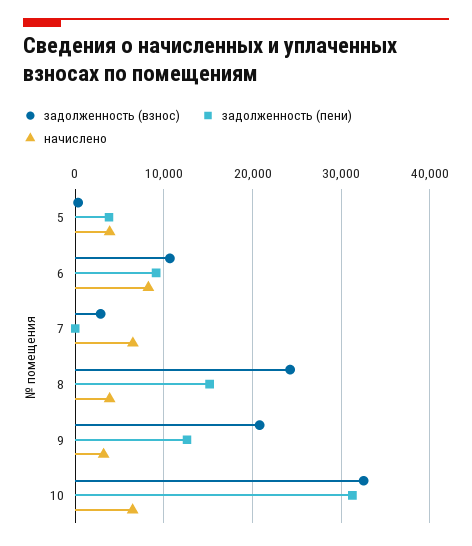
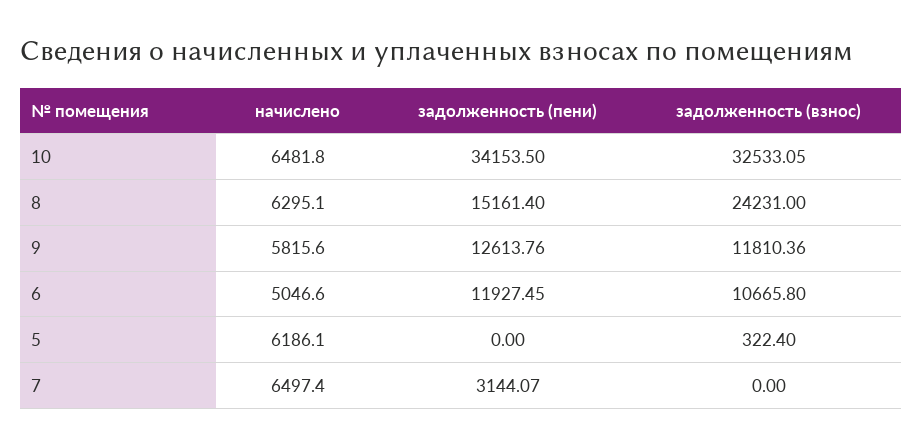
  {
    "задолженность (взнос)": {
      "5": 322.4,
      "6": 10665.8,
-     "7": 3000,
+     "7": 0,
      "8": 24231,
-     "9": 21000,
+     "9": 11810.36,
      "10": 32533.05
    },
    "задолженность (пени)": {
-     "5": 4000,
+     "5": 0,
-     "6": 9000,
+     "6": 11927.45,
-     "7": 0,
+     "7": 3144.07,
      "8": 15161.4,
      "9": 12613.76,
-     "10": 31000
+     "10": 34153.5
    },
    "начислено": {
-     "5": 4000,
+     "5": 6186.1,
-     "6": 8000,
+     "6": 5046.6,
      "7": 6497.4,
-     "8": 4000,
+     "8": 6295.1,
-     "9": 3000,
+     "9": 5815.6,
      "10": 6481.8
    }
  }

